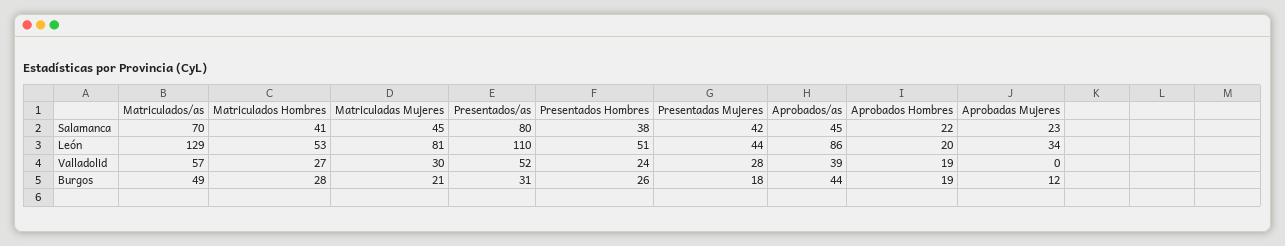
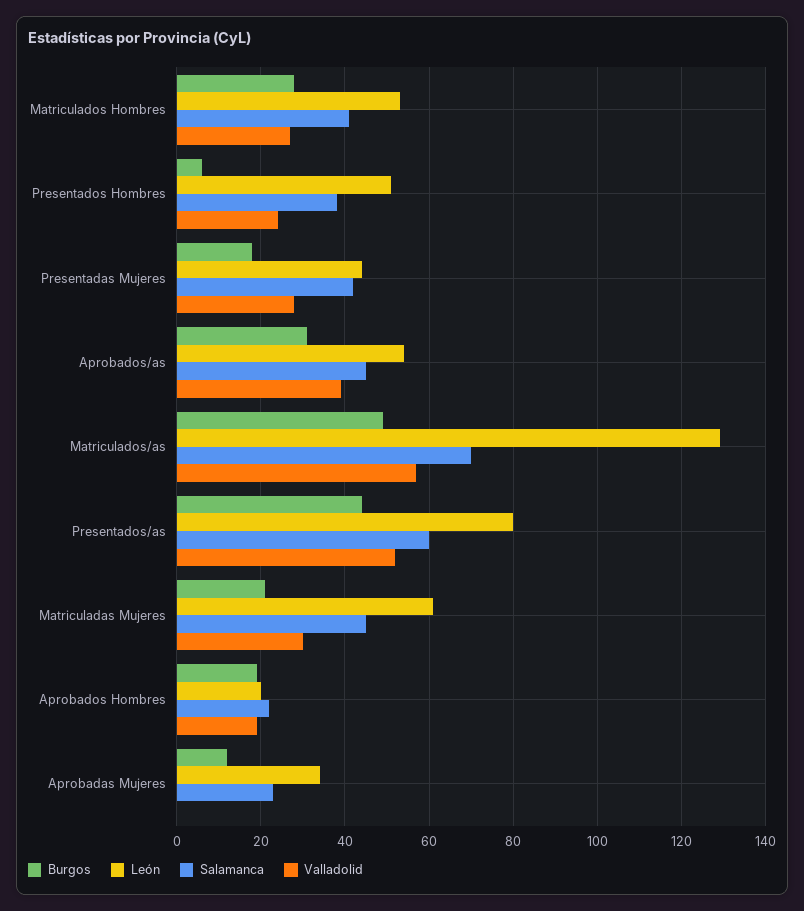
  {
    "Salamanca": {
      "Matriculados/as": 70,
      "Matriculados Hombres": 41,
      "Matriculadas Mujeres": 45,
-     "Presentados/as": 80,
+     "Presentados/as": 60,
      "Presentados Hombres": 38,
      "Presentadas Mujeres": 42,
      "Aprobados/as": 45,
      "Aprobados Hombres": 22,
      "Aprobadas Mujeres": 23
    },
    "León": {
      "Matriculados/as": 129,
      "Matriculados Hombres": 53,
-     "Matriculadas Mujeres": 81,
+     "Matriculadas Mujeres": 60,
-     "Presentados/as": 110,
+     "Presentados/as": 80,
      "Presentados Hombres": 51,
      "Presentadas Mujeres": 44,
-     "Aprobados/as": 86,
+     "Aprobados/as": 55,
      "Aprobados Hombres": 20,
      "Aprobadas Mujeres": 34
    },
    "Valladolid": {
      "Matriculados/as": 57,
      "Matriculados Hombres": 27,
      "Matriculadas Mujeres": 30,
      "Presentados/as": 52,
      "Presentados Hombres": 24,
      "Presentadas Mujeres": 28,
      "Aprobados/as": 39,
      "Aprobados Hombres": 19,
      "Aprobadas Mujeres": 0
    },
    "Burgos": {
      "Matriculados/as": 49,
      "Matriculados Hombres": 28,
      "Matriculadas Mujeres": 21,
-     "Presentados/as": 31,
+     "Presentados/as": 45,
-     "Presentados Hombres": 26,
+     "Presentados Hombres": 5,
      "Presentadas Mujeres": 18,
-     "Aprobados/as": 44,
+     "Aprobados/as": 30,
      "Aprobados Hombres": 19,
      "Aprobadas Mujeres": 12
    }
  }

